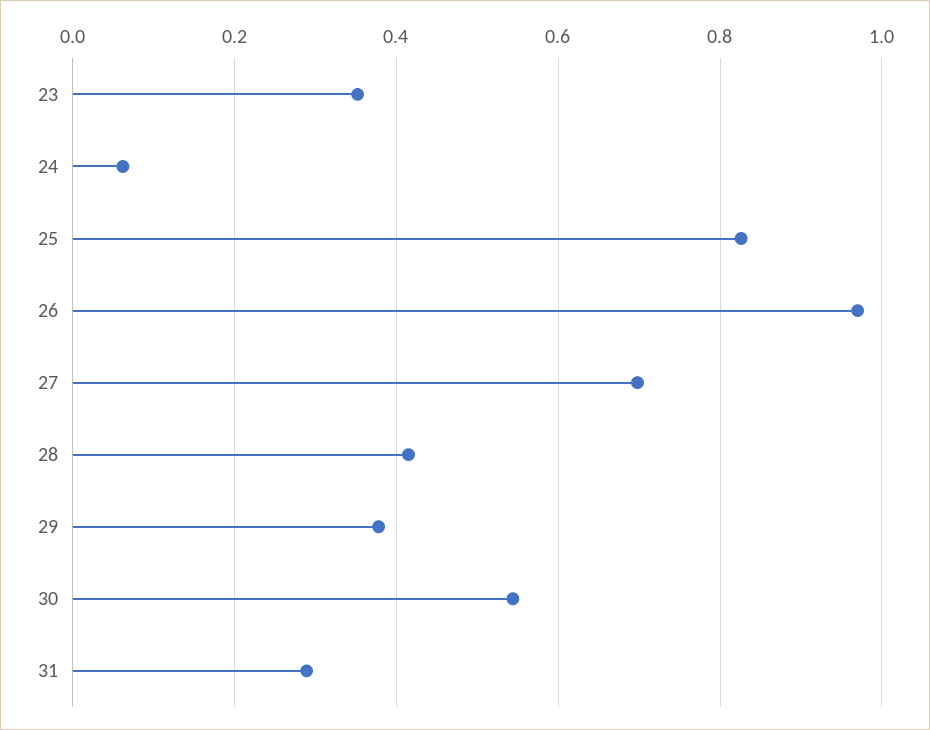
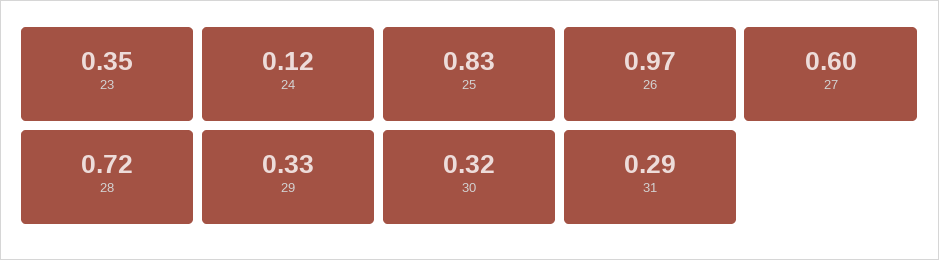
  {
    "23": 0.35,
-   "24": 0.06,
+   "24": 0.12,
    "25": 0.83,
    "26": 0.97,
-   "27": 0.7,
+   "27": 0.6,
-   "28": 0.42,
+   "28": 0.72,
-   "29": 0.38,
+   "29": 0.33,
-   "30": 0.54,
+   "30": 0.32,
    "31": 0.29
  }

